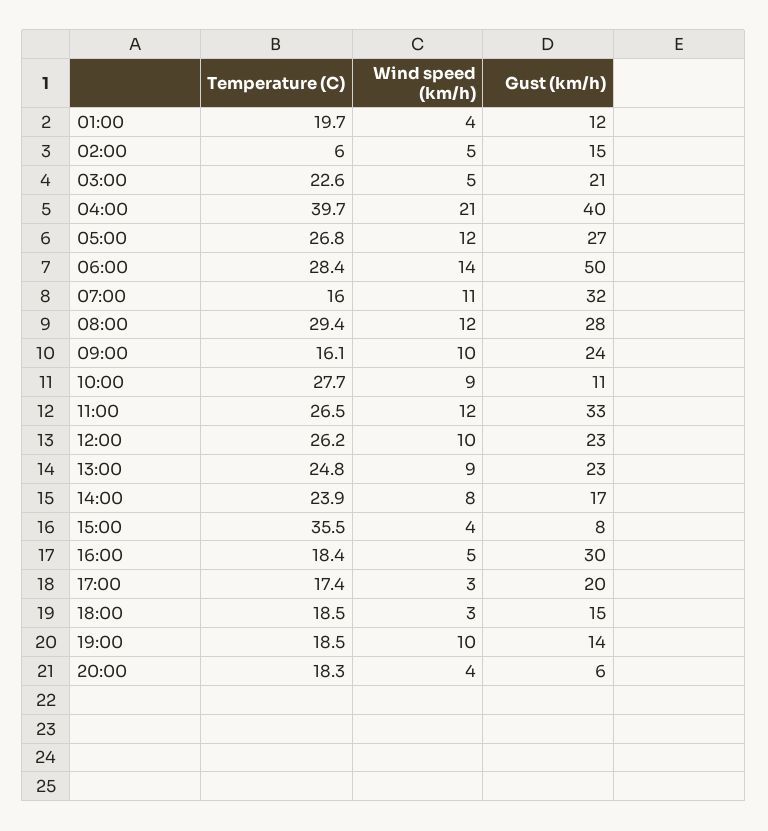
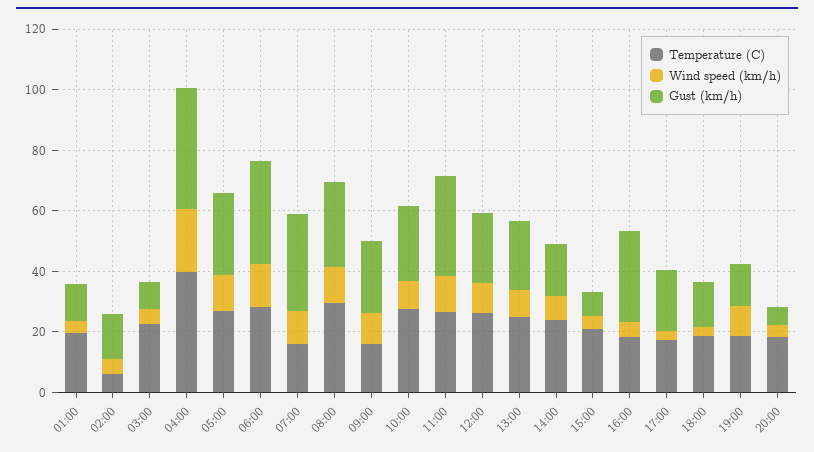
  {
    "Temperature (C)": {
      "01:00": 19.7,
      "02:00": 6,
      "03:00": 22.6,
      "04:00": 39.7,
      "05:00": 26.8,
      "06:00": 28.4,
      "07:00": 16,
      "08:00": 29.4,
      "09:00": 16.1,
      "10:00": 27.7,
      "11:00": 26.5,
      "12:00": 26.2,
      "13:00": 24.8,
      "14:00": 23.9,
-     "15:00": 35.5,
+     "15:00": 20,
      "16:00": 18.4,
      "17:00": 17.4,
      "18:00": 18.5,
      "19:00": 18.5,
      "20:00": 18.3
    },
    "Wind speed (km/h)": {
      "01:00": 4,
      "02:00": 5,
      "03:00": 5,
      "04:00": 21,
      "05:00": 12,
      "06:00": 14,
      "07:00": 11,
      "08:00": 12,
      "09:00": 10,
      "10:00": 9,
      "11:00": 12,
      "12:00": 10,
      "13:00": 9,
      "14:00": 8,
      "15:00": 4,
      "16:00": 5,
      "17:00": 3,
      "18:00": 3,
      "19:00": 10,
      "20:00": 4
    },
    "Gust (km/h)": {
      "01:00": 12,
      "02:00": 15,
-     "03:00": 21,
+     "03:00": 10,
      "04:00": 40,
      "05:00": 27,
-     "06:00": 50,
+     "06:00": 35,
      "07:00": 32,
      "08:00": 28,
      "09:00": 24,
-     "10:00": 11,
+     "10:00": 25,
      "11:00": 33,
      "12:00": 23,
      "13:00": 23,
      "14:00": 17,
      "15:00": 8,
      "16:00": 30,
      "17:00": 20,
      "18:00": 15,
      "19:00": 14,
      "20:00": 6
    }
  }

